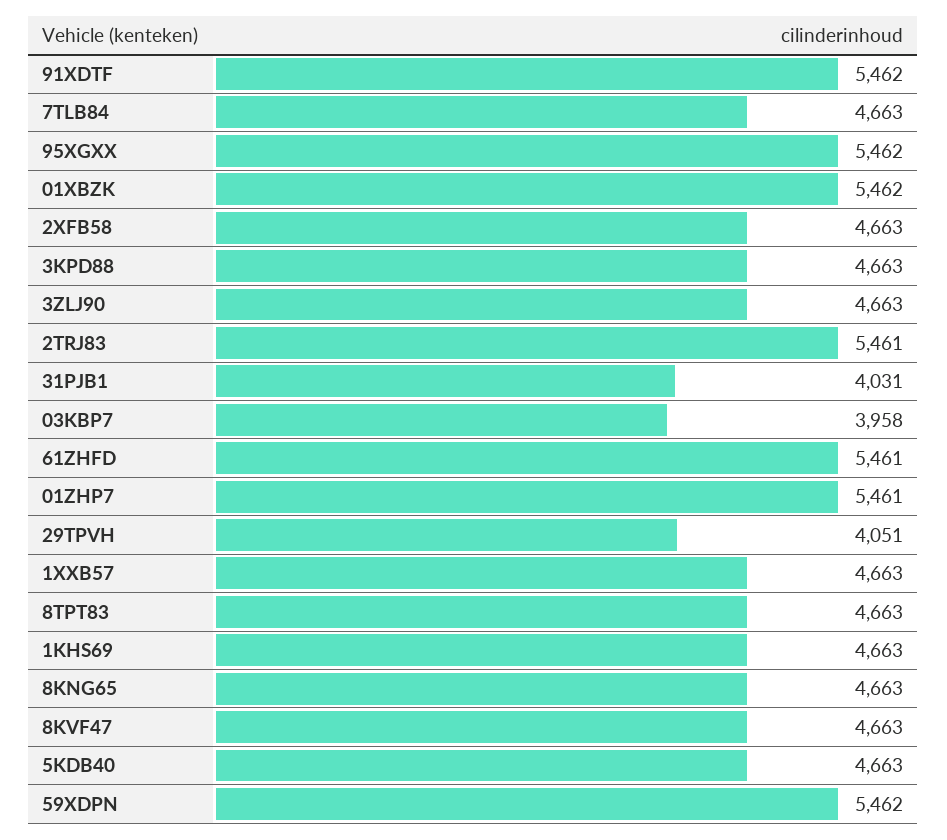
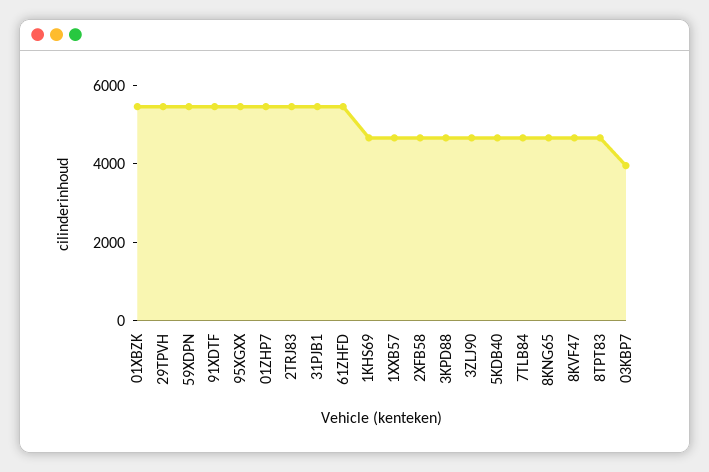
  {
    "91XDTF": 5462,
    "7TLB84": 4663,
    "95XGXX": 5462,
    "01XBZK": 5462,
    "2XFB58": 4663,
    "3KPD88": 4663,
    "3ZLJ90": 4663,
    "2TRJ83": 5461,
-   "31PJB1": 4031,
+   "31PJB1": 5500,
    "03KBP7": 3958,
    "61ZHFD": 5461,
    "01ZHP7": 5461,
-   "29TPVH": 4051,
+   "29TPVH": 5500,
    "1XXB57": 4663,
    "8TPT83": 4663,
    "1KHS69": 4663,
    "8KNG65": 4663,
    "8KVF47": 4663,
    "5KDB40": 4663,
    "59XDPN": 5462
  }

